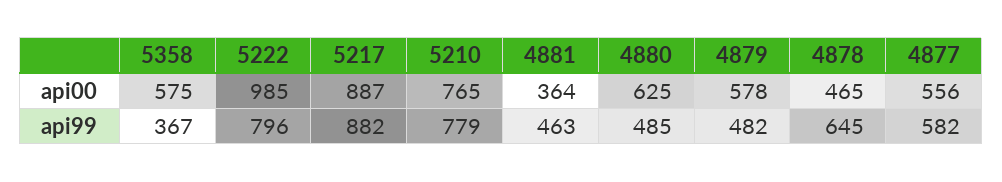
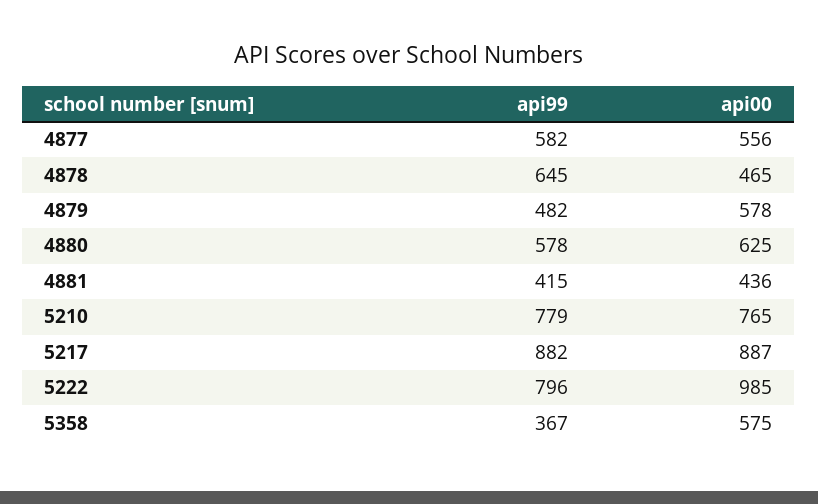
  {
    "5358": {
      "api00": 575,
      "api99": 367
    },
    "5222": {
      "api00": 985,
      "api99": 796
    },
    "5217": {
      "api00": 887,
      "api99": 882
    },
    "5210": {
      "api00": 765,
      "api99": 779
    },
    "4881": {
-     "api00": 364,
+     "api00": 436,
-     "api99": 463
+     "api99": 415
    },
    "4880": {
      "api00": 625,
-     "api99": 485
+     "api99": 578
    },
    "4879": {
      "api00": 578,
      "api99": 482
    },
    "4878": {
      "api00": 465,
      "api99": 645
    },
    "4877": {
      "api00": 556,
      "api99": 582
    }
  }

